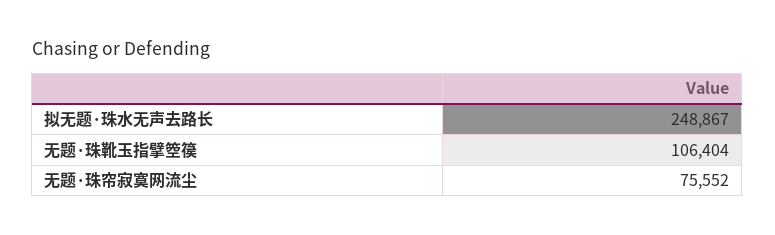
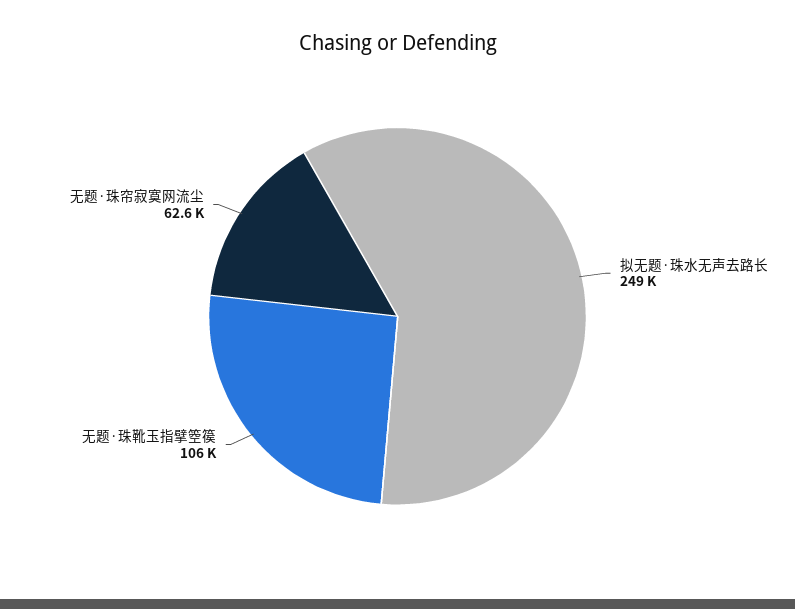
  {
    "拟无题·珠水无声去路长": 248867,
    "无题·珠靴玉指擘箜篌": 106404,
-   "无题·珠帘寂寞网流尘": 75552
+   "无题·珠帘寂寞网流尘": 62600
  }

